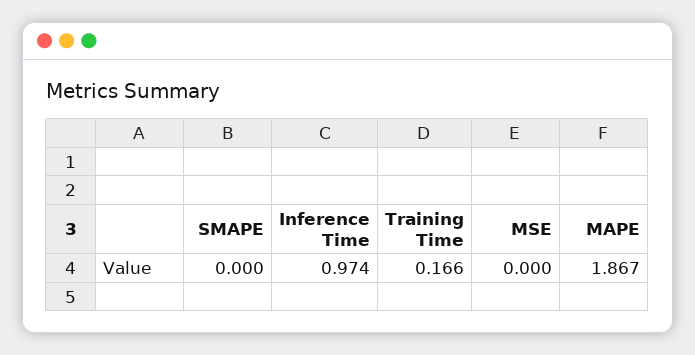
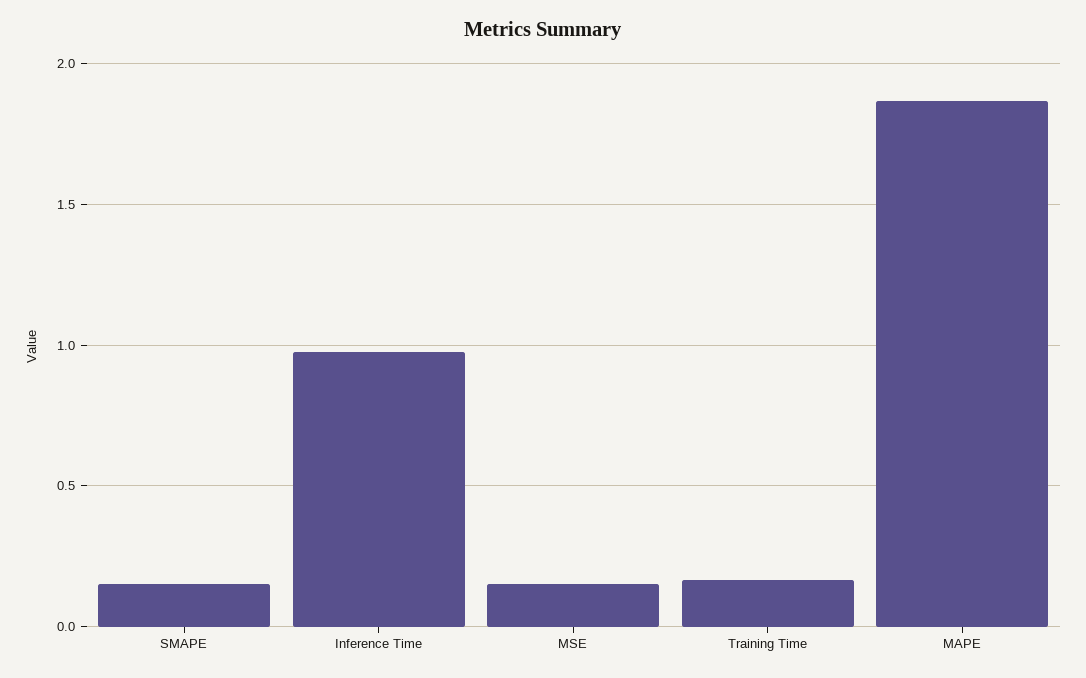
  {
-   "SMAPE": 0,
+   "SMAPE": 0.15,
    "Inference Time": 0.974,
    "Training Time": 0.166,
-   "MSE": 0,
+   "MSE": 0.15,
    "MAPE": 1.867
  }

